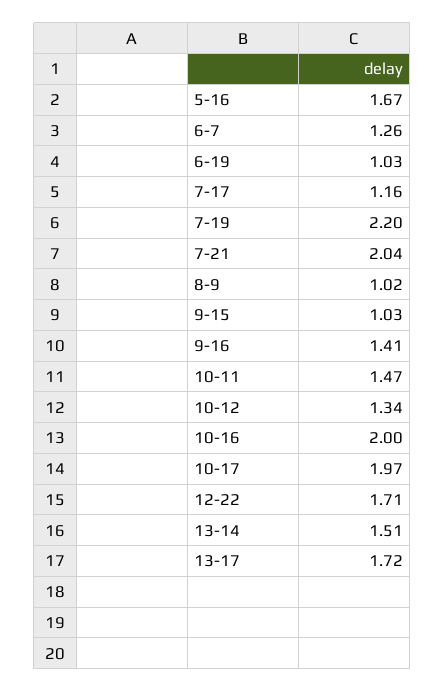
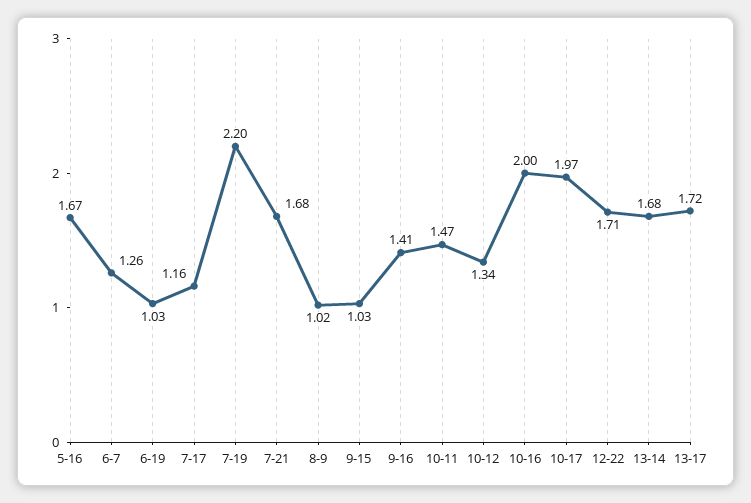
  {
    "5-16": 1.67,
    "6-7": 1.26,
    "6-19": 1.03,
    "7-17": 1.16,
    "7-19": 2.2,
-   "7-21": 2.04,
+   "7-21": 1.68,
    "8-9": 1.02,
    "9-15": 1.03,
    "9-16": 1.41,
    "10-11": 1.47,
    "10-12": 1.34,
    "10-16": 2,
    "10-17": 1.97,
    "12-22": 1.71,
-   "13-14": 1.51,
+   "13-14": 1.68,
    "13-17": 1.72
  }

